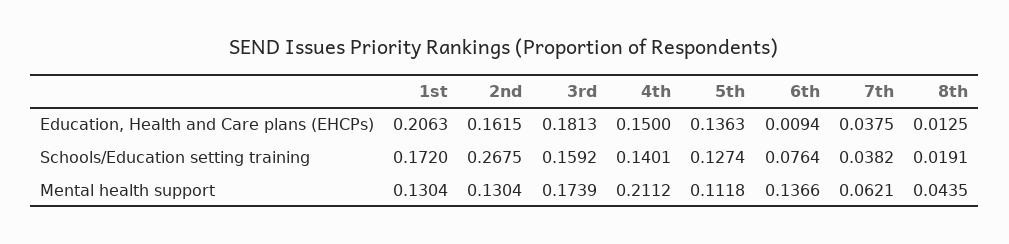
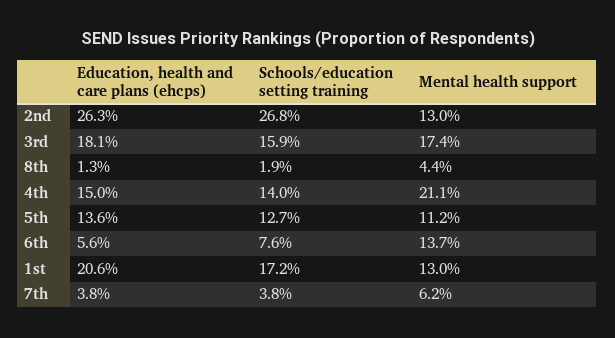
  {
    "1st": {
      "Education, Health and Care plans (EHCPs)": 0.2063,
      "Schools/Education setting training": 0.172,
      "Mental health support": 0.1304
    },
    "2nd": {
-     "Education, Health and Care plans (EHCPs)": 0.1615,
+     "Education, Health and Care plans (EHCPs)": 0.263,
      "Schools/Education setting training": 0.2675,
      "Mental health support": 0.1304
    },
    "3rd": {
      "Education, Health and Care plans (EHCPs)": 0.1813,
      "Schools/Education setting training": 0.1592,
      "Mental health support": 0.1739
    },
    "4th": {
      "Education, Health and Care plans (EHCPs)": 0.15,
      "Schools/Education setting training": 0.1401,
      "Mental health support": 0.2112
    },
    "5th": {
      "Education, Health and Care plans (EHCPs)": 0.1363,
      "Schools/Education setting training": 0.1274,
      "Mental health support": 0.1118
    },
    "6th": {
-     "Education, Health and Care plans (EHCPs)": 0.0094,
+     "Education, Health and Care plans (EHCPs)": 0.056,
      "Schools/Education setting training": 0.0764,
      "Mental health support": 0.1366
    },
    "7th": {
      "Education, Health and Care plans (EHCPs)": 0.0375,
      "Schools/Education setting training": 0.0382,
      "Mental health support": 0.0621
    },
    "8th": {
      "Education, Health and Care plans (EHCPs)": 0.0125,
      "Schools/Education setting training": 0.0191,
      "Mental health support": 0.0435
    }
  }

